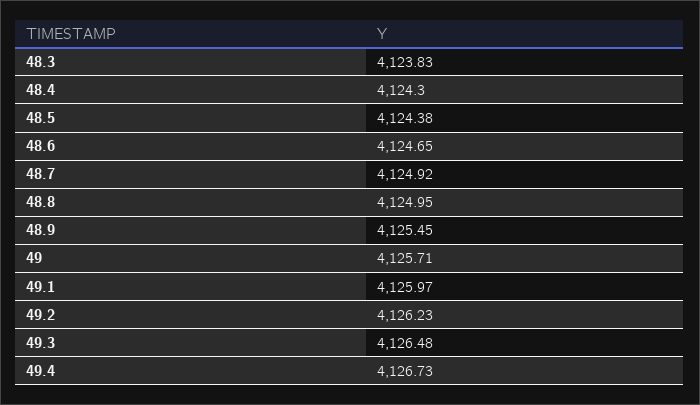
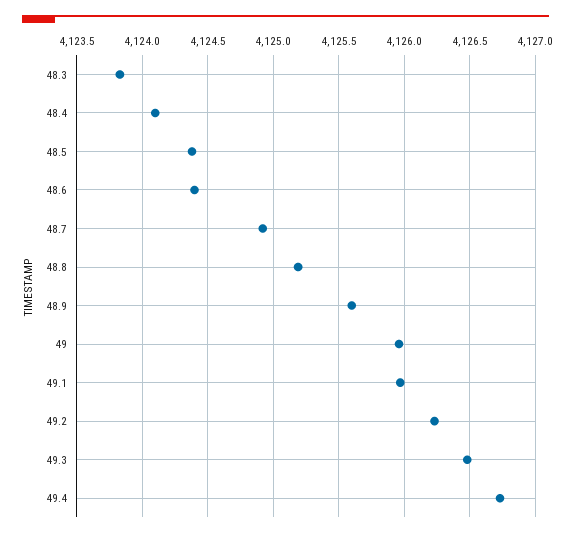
  {
    "48.3": 4123.83,
-   "48.4": 4124.3,
+   "48.4": 4124.1,
    "48.5": 4124.38,
-   "48.6": 4124.65,
+   "48.6": 4124.4,
    "48.7": 4124.92,
-   "48.8": 4124.95,
+   "48.8": 4125.2,
-   "48.9": 4125.45,
+   "48.9": 4125.6,
-   "49": 4125.71,
+   "49": 4125.95,
    "49.1": 4125.97,
    "49.2": 4126.23,
    "49.3": 4126.48,
    "49.4": 4126.73
  }

